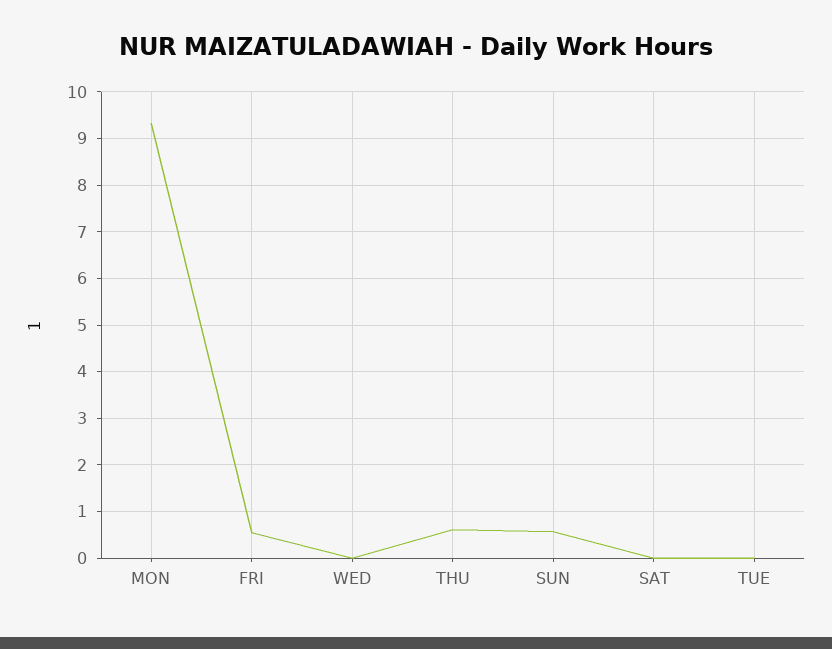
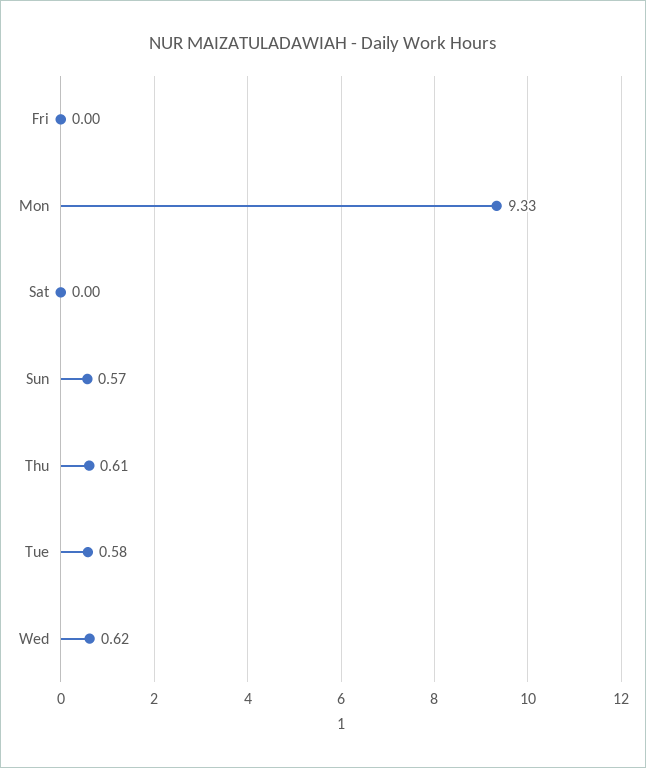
  {
    "MON": 9.33,
-   "FRI": 0.6,
+   "FRI": 0,
-   "WED": 0,
+   "WED": 0.62,
    "THU": 0.61,
    "SUN": 0.57,
    "SAT": 0,
-   "TUE": 0
+   "TUE": 0.58
  }

